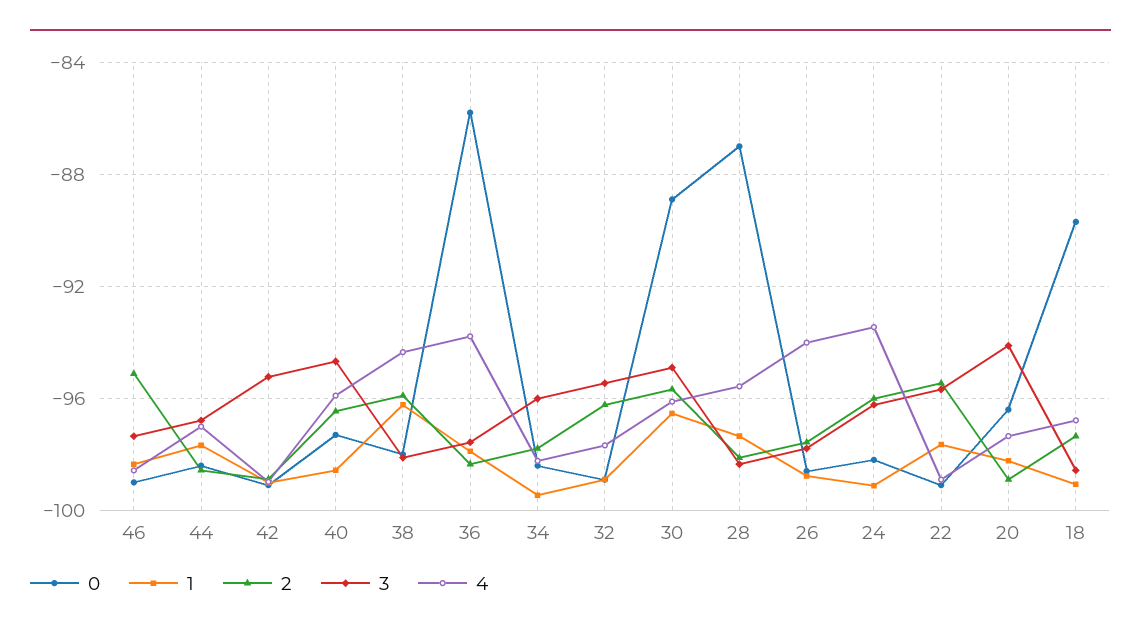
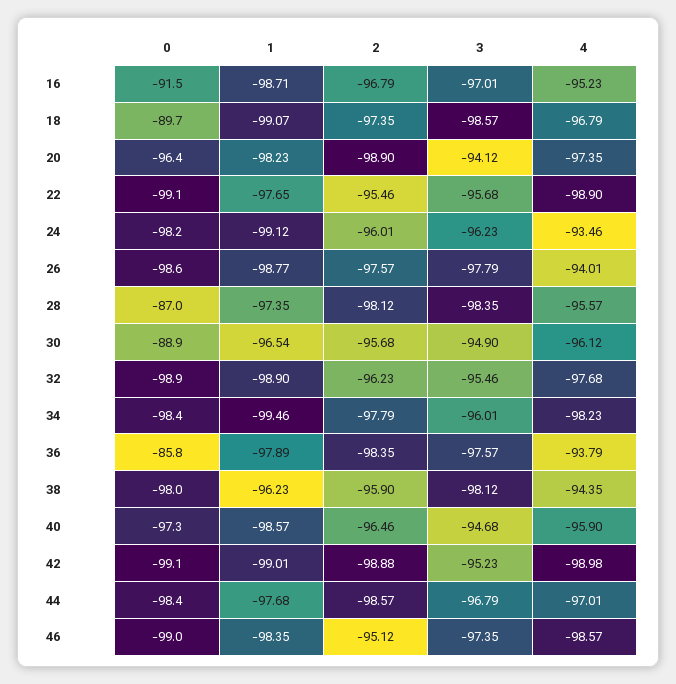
  {
    "0": {
      "46": -99,
      "44": -98.4,
      "42": -99.1,
      "40": -97.3,
      "38": -98,
      "36": -85.8,
      "34": -98.4,
      "32": -98.9,
      "30": -88.9,
      "28": -87,
      "26": -98.6,
      "24": -98.2,
      "22": -99.1,
      "20": -96.4,
-     "18": -89.7
+     "18": -89.7,
+     "16": -91.5
    },
    "1": {
      "46": -98.35,
      "44": -97.68,
      "42": -99.01,
      "40": -98.57,
      "38": -96.23,
      "36": -97.89,
      "34": -99.46,
      "32": -98.9,
      "30": -96.54,
      "28": -97.35,
      "26": -98.77,
      "24": -99.12,
      "22": -97.65,
      "20": -98.23,
-     "18": -99.07
+     "18": -99.07,
+     "16": -98.71
    },
    "2": {
      "46": -95.12,
      "44": -98.57,
      "42": -98.88,
      "40": -96.46,
      "38": -95.9,
      "36": -98.35,
      "34": -97.79,
      "32": -96.23,
      "30": -95.68,
      "28": -98.12,
      "26": -97.57,
      "24": -96.01,
      "22": -95.46,
      "20": -98.9,
-     "18": -97.35
+     "18": -97.35,
+     "16": -96.79
    },
    "3": {
      "46": -97.35,
      "44": -96.79,
      "42": -95.23,
      "40": -94.68,
      "38": -98.12,
      "36": -97.57,
      "34": -96.01,
      "32": -95.46,
      "30": -94.9,
      "28": -98.35,
      "26": -97.79,
      "24": -96.23,
      "22": -95.68,
      "20": -94.12,
-     "18": -98.57
+     "18": -98.57,
+     "16": -97.01
    },
    "4": {
      "46": -98.57,
      "44": -97.01,
      "42": -98.98,
      "40": -95.9,
      "38": -94.35,
      "36": -93.79,
      "34": -98.23,
      "32": -97.68,
      "30": -96.12,
      "28": -95.57,
      "26": -94.01,
      "24": -93.46,
      "22": -98.9,
      "20": -97.35,
-     "18": -96.79
+     "18": -96.79,
+     "16": -95.23
    }
  }

